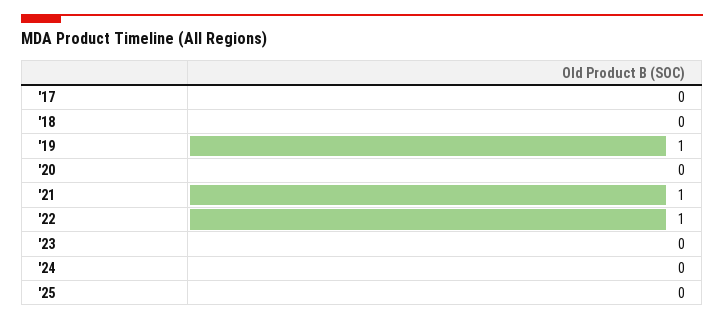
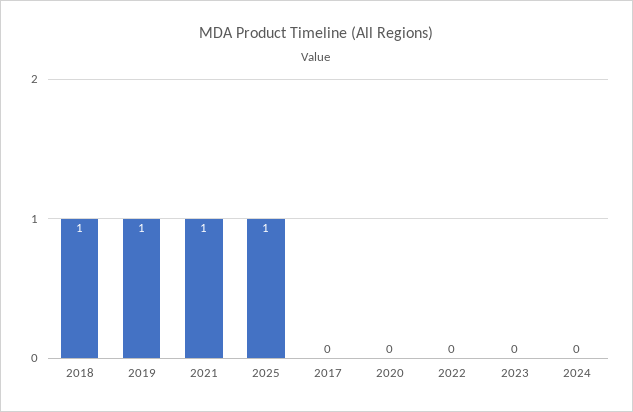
  {
    "'17": 0,
-   "'18": 0,
+   "'18": 1,
    "'19": 1,
    "'20": 0,
    "'21": 1,
-   "'22": 1,
+   "'22": 0,
    "'23": 0,
    "'24": 0,
-   "'25": 0
+   "'25": 1
  }

